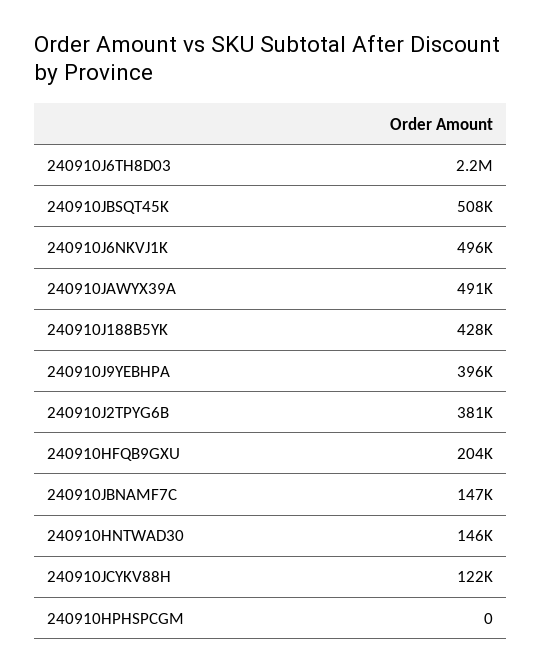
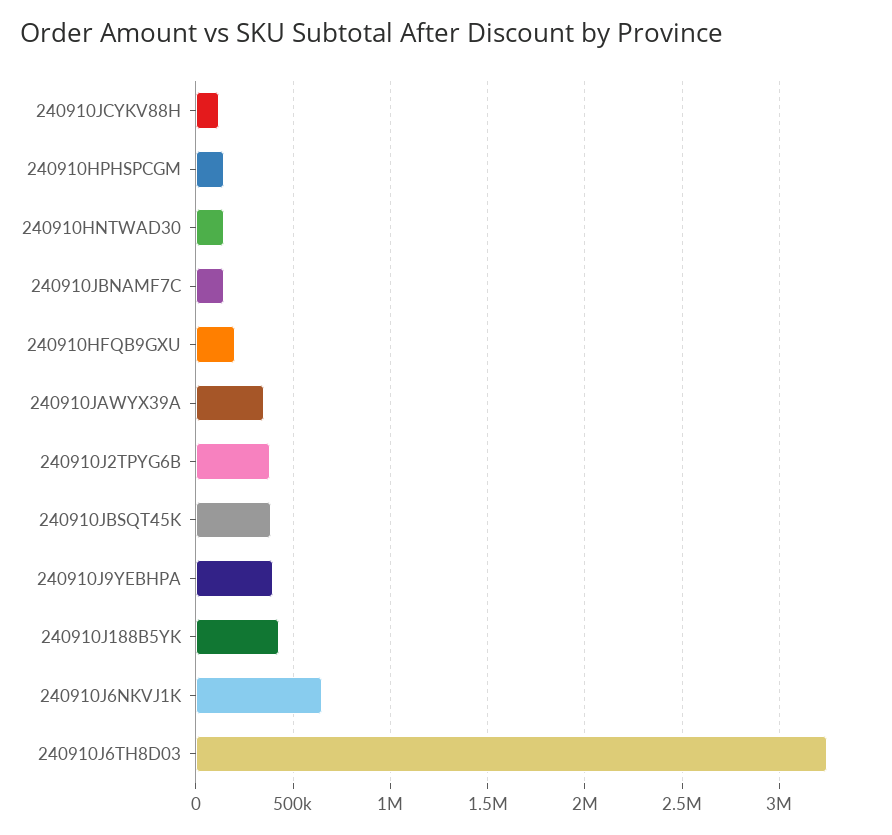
  {
-   "240910J6TH8D03": 2200000,
+   "240910J6TH8D03": 3250000,
-   "240910JBSQT45K": 508000,
+   "240910JBSQT45K": 400000,
-   "240910J6NKVJ1K": 496000,
+   "240910J6NKVJ1K": 650000,
-   "240910JAWYX39A": 491000,
+   "240910JAWYX39A": 350000,
    "240910J188B5YK": 428000,
    "240910J9YEBHPA": 396000,
    "240910J2TPYG6B": 381000,
    "240910HFQB9GXU": 204000,
    "240910JBNAMF7C": 147000,
    "240910HNTWAD30": 146000,
    "240910JCYKV88H": 122000,
-   "240910HPHSPCGM": 0
+   "240910HPHSPCGM": 150000
  }

